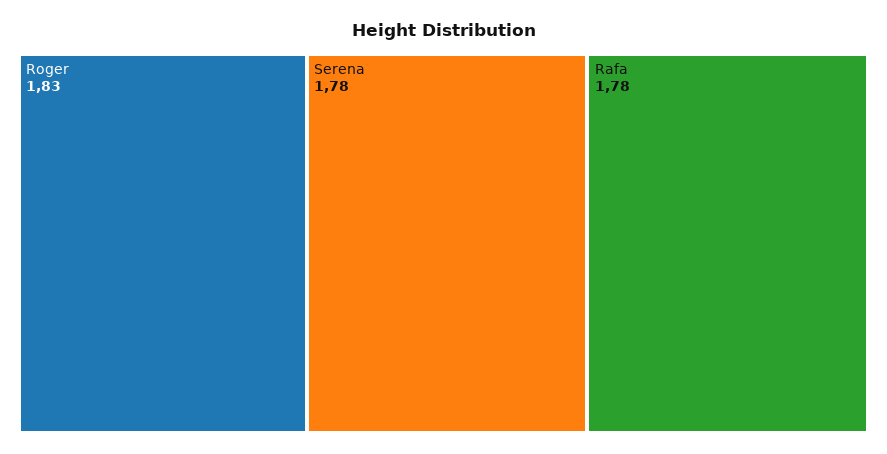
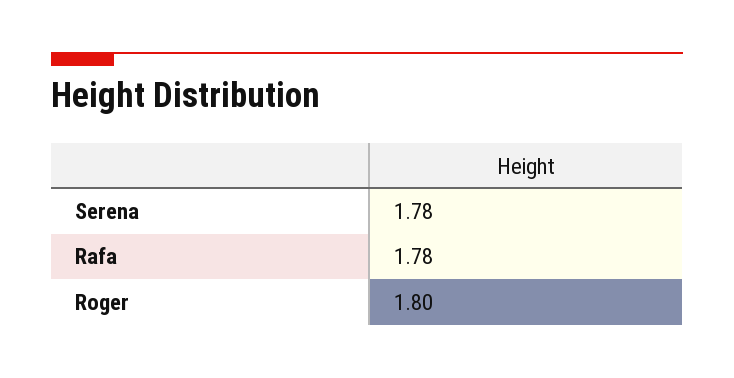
  {
-   "Roger": 1.83,
+   "Roger": 1.8,
    "Serena": 1.78,
    "Rafa": 1.78
  }

